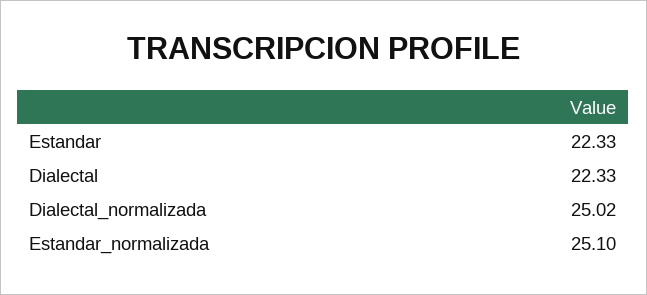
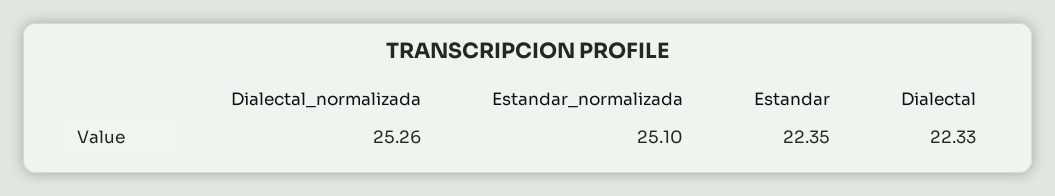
  {
-   "Estandar": 22.33,
+   "Estandar": 22.35,
    "Dialectal": 22.33,
-   "Dialectal_normalizada": 25.02,
+   "Dialectal_normalizada": 25.26,
    "Estandar_normalizada": 25.1
  }

